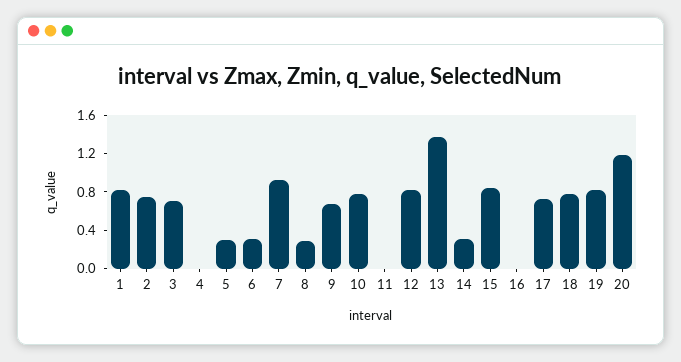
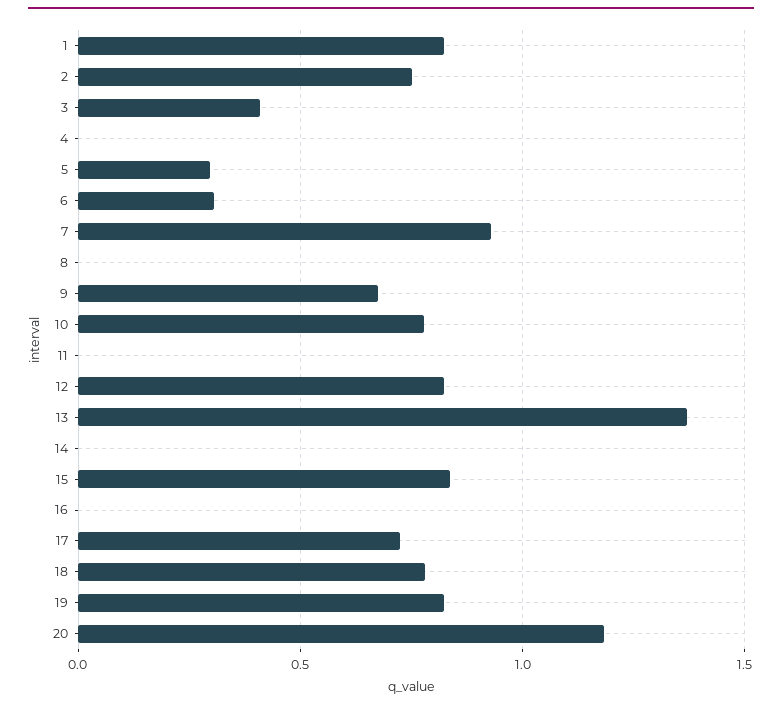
  {
    "1": 0.8,
    "2": 0.75,
-   "3": 0.7,
+   "3": 0.4,
    "4": 0,
    "5": 0.3,
    "6": 0.3,
    "7": 0.95,
-   "8": 0.3,
+   "8": 0,
    "9": 0.65,
    "10": 0.8,
    "11": 0,
    "12": 0.8,
    "13": 1.35,
-   "14": 0.3,
+   "14": 0,
    "15": 0.85,
    "16": 0,
    "17": 0.7,
    "18": 0.8,
    "19": 0.8,
    "20": 1.2
  }

